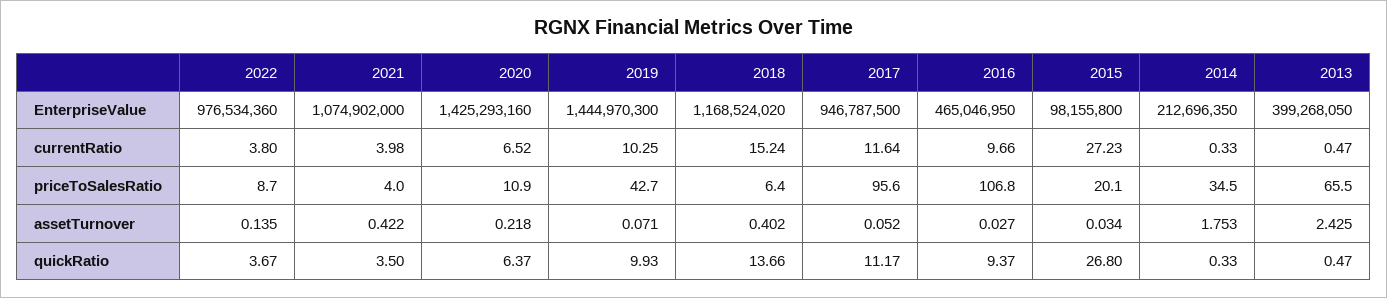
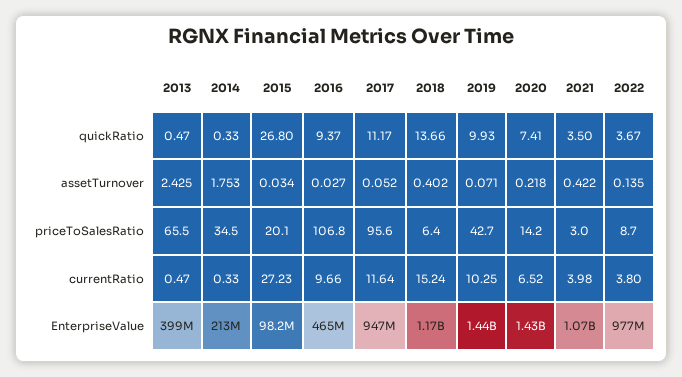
  {
    "2022": {
      "EnterpriseValue": 976534360,
      "currentRatio": 3.8,
      "priceToSalesRatio": 8.7,
      "assetTurnover": 0.135,
      "quickRatio": 3.67
    },
    "2021": {
      "EnterpriseValue": 1074902000,
      "currentRatio": 3.98,
-     "priceToSalesRatio": 4,
+     "priceToSalesRatio": 3,
      "assetTurnover": 0.422,
      "quickRatio": 3.5
    },
    "2020": {
      "EnterpriseValue": 1425293160,
      "currentRatio": 6.52,
-     "priceToSalesRatio": 10.9,
+     "priceToSalesRatio": 14.2,
      "assetTurnover": 0.218,
-     "quickRatio": 6.37
+     "quickRatio": 7.41
    },
    "2019": {
      "EnterpriseValue": 1444970300,
      "currentRatio": 10.25,
      "priceToSalesRatio": 42.7,
      "assetTurnover": 0.071,
      "quickRatio": 9.93
    },
    "2018": {
      "EnterpriseValue": 1168524020,
      "currentRatio": 15.24,
      "priceToSalesRatio": 6.4,
      "assetTurnover": 0.402,
      "quickRatio": 13.66
    },
    "2017": {
      "EnterpriseValue": 946787500,
      "currentRatio": 11.64,
      "priceToSalesRatio": 95.6,
      "assetTurnover": 0.052,
      "quickRatio": 11.17
    },
    "2016": {
      "EnterpriseValue": 465046950,
      "currentRatio": 9.66,
      "priceToSalesRatio": 106.8,
      "assetTurnover": 0.027,
      "quickRatio": 9.37
    },
    "2015": {
      "EnterpriseValue": 98155800,
      "currentRatio": 27.23,
      "priceToSalesRatio": 20.1,
      "assetTurnover": 0.034,
      "quickRatio": 26.8
    },
    "2014": {
      "EnterpriseValue": 212696350,
      "currentRatio": 0.33,
      "priceToSalesRatio": 34.5,
      "assetTurnover": 1.753,
      "quickRatio": 0.33
    },
    "2013": {
      "EnterpriseValue": 399268050,
      "currentRatio": 0.47,
      "priceToSalesRatio": 65.5,
      "assetTurnover": 2.425,
      "quickRatio": 0.47
    }
  }

